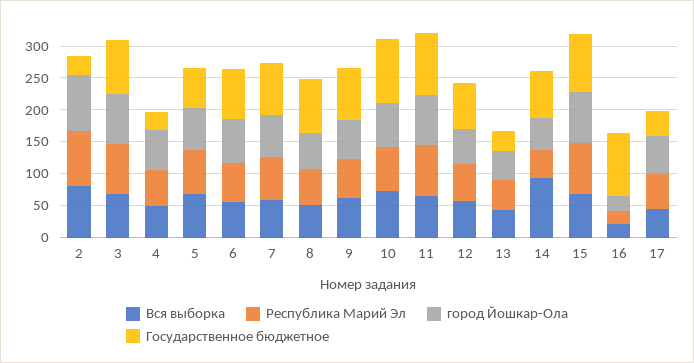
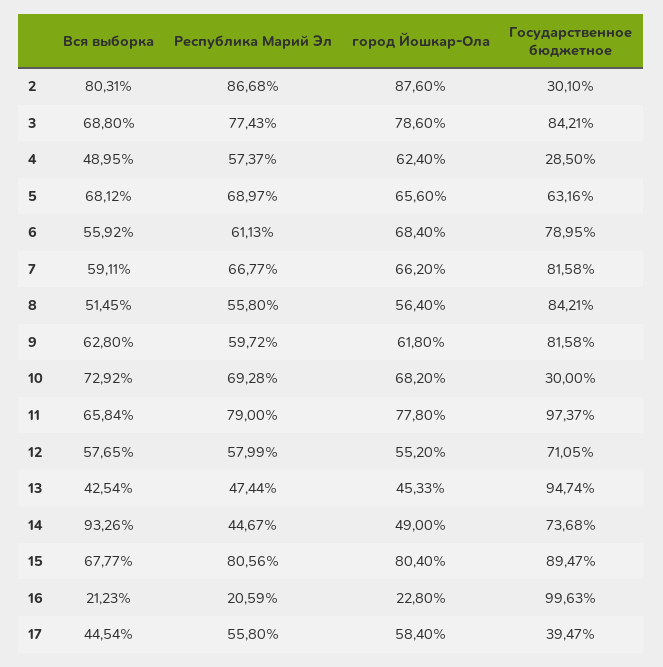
  {
    "Вся выборка": {
      "2": 80.31,
      "3": 68.8,
      "4": 48.95,
      "5": 68.12,
      "6": 55.92,
      "7": 59.11,
      "8": 51.45,
      "9": 62.8,
      "10": 72.92,
      "11": 65.84,
      "12": 57.65,
      "13": 42.54,
      "14": 93.26,
      "15": 67.77,
      "16": 21.23,
      "17": 44.54
    },
    "Республика Марий Эл": {
      "2": 86.68,
      "3": 77.43,
      "4": 57.37,
      "5": 68.97,
      "6": 61.13,
      "7": 66.77,
      "8": 55.8,
      "9": 59.72,
      "10": 69.28,
      "11": 79,
      "12": 57.99,
      "13": 47.44,
      "14": 44.67,
      "15": 80.56,
      "16": 20.59,
      "17": 55.8
    },
    "город Йошкар-Ола": {
      "2": 87.6,
      "3": 78.6,
      "4": 62.4,
      "5": 65.6,
      "6": 68.4,
      "7": 66.2,
      "8": 56.4,
      "9": 61.8,
      "10": 68.2,
      "11": 77.8,
      "12": 55.2,
      "13": 45.33,
      "14": 49,
      "15": 80.4,
      "16": 22.8,
      "17": 58.4
    },
    "Государственное бюджетное": {
      "2": 30.1,
      "3": 84.21,
      "4": 28.5,
      "5": 63.16,
      "6": 78.95,
      "7": 81.58,
      "8": 84.21,
      "9": 81.58,
-     "10": 100,
+     "10": 30,
      "11": 97.37,
      "12": 71.05,
-     "13": 25,
+     "13": 94.74,
      "14": 73.68,
      "15": 89.47,
      "16": 99.63,
      "17": 39.47
    }
  }

